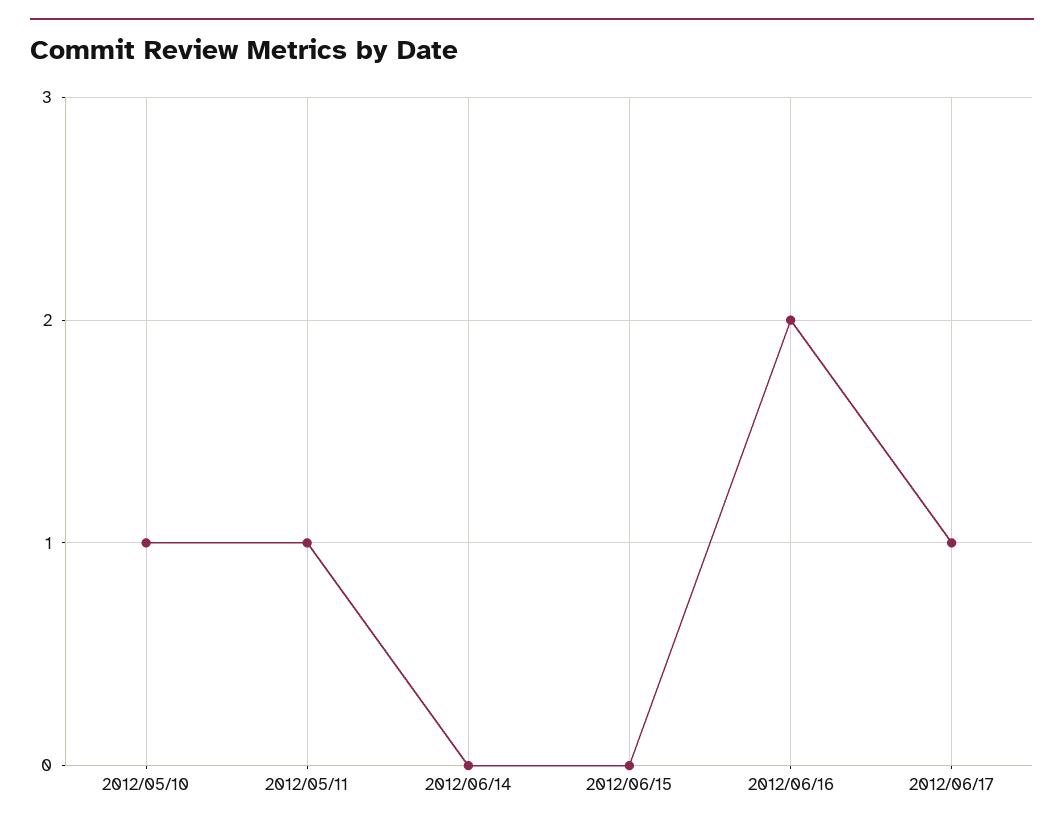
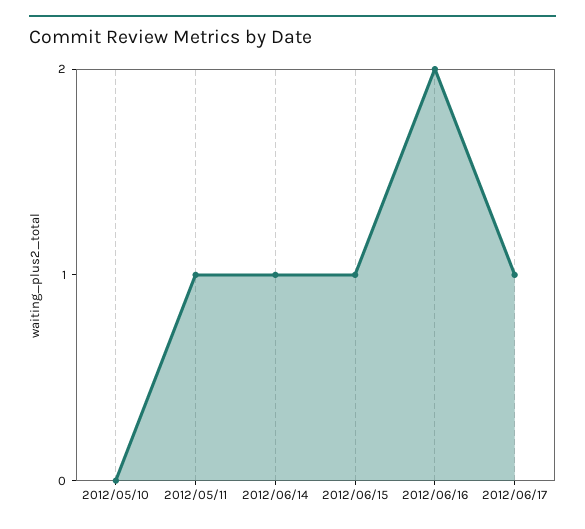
  {
-   "2012/05/10": 1,
+   "2012/05/10": 0,
    "2012/05/11": 1,
-   "2012/06/14": 0,
+   "2012/06/14": 1,
-   "2012/06/15": 0,
+   "2012/06/15": 1,
    "2012/06/16": 2,
    "2012/06/17": 1
  }

